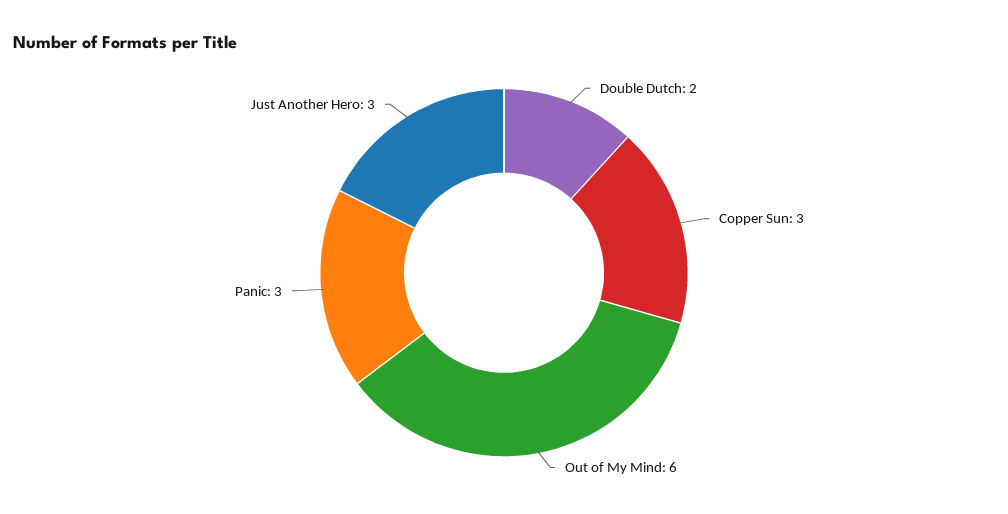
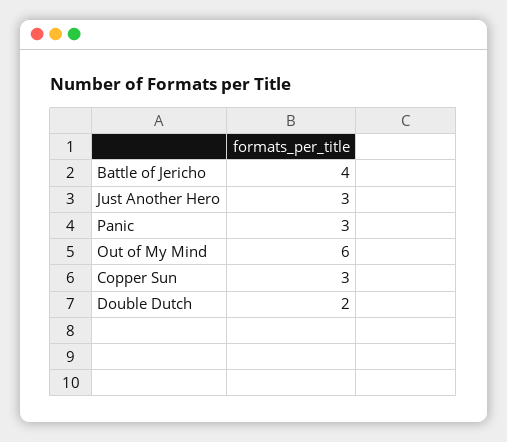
  {
    "Double Dutch": 2,
    "Copper Sun": 3,
    "Out of My Mind": 6,
    "Panic": 3,
-   "Just Another Hero": 3
+   "Just Another Hero": 3,
+   "Battle of Jericho": 4
  }

